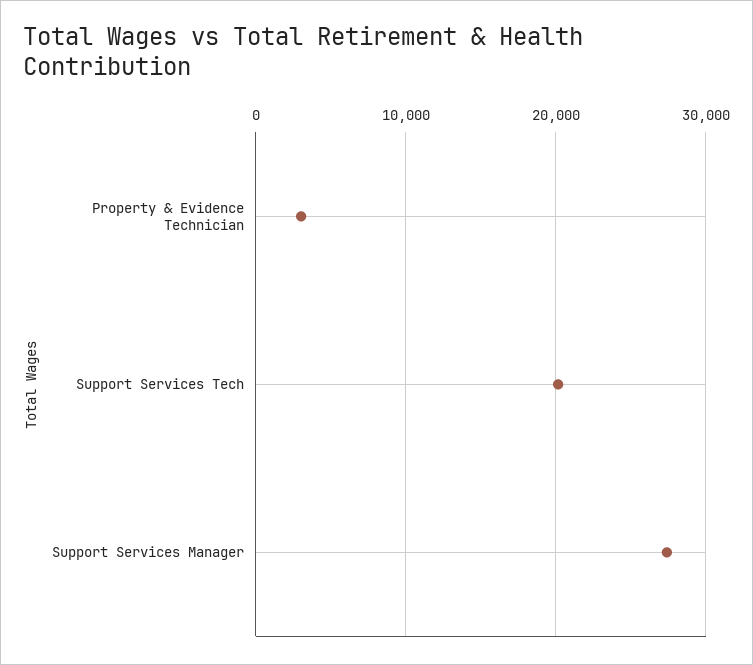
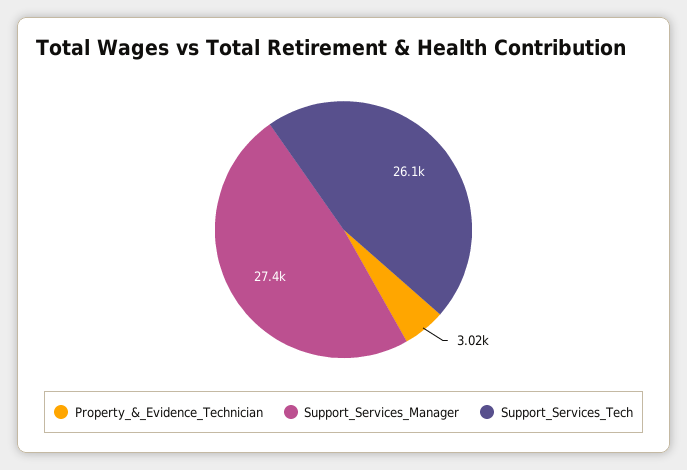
  {
    "Property & Evidence Technician": 3020,
-   "Support Services Tech": 20000,
+   "Support Services Tech": 26100,
    "Support Services Manager": 27400
  }

